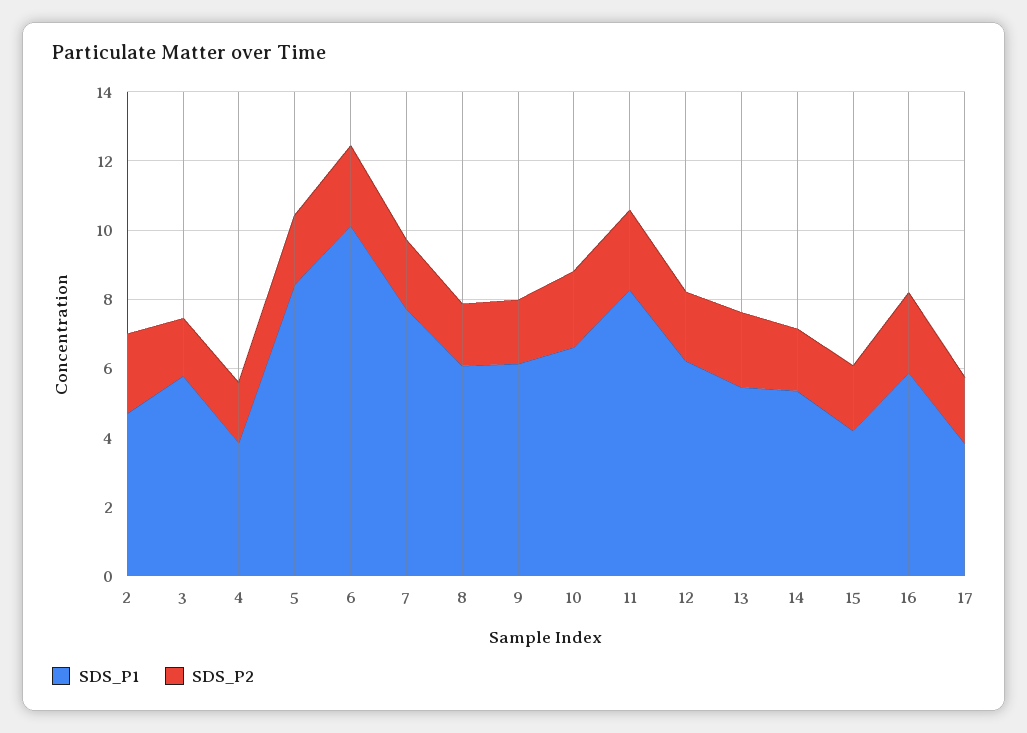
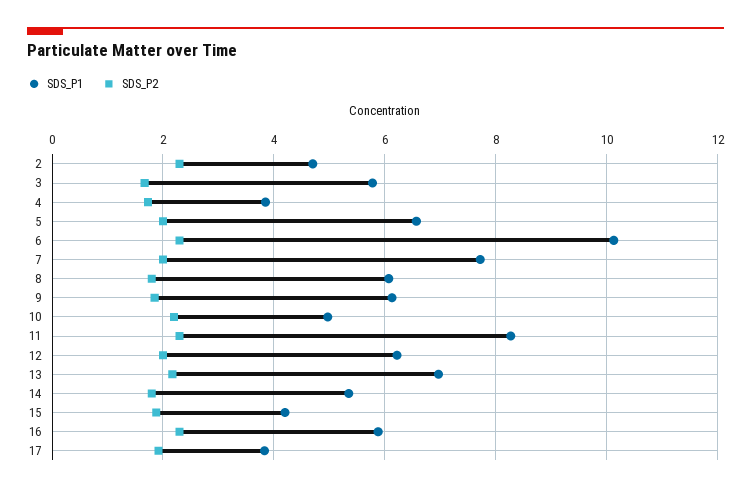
  {
    "SDS_P1": {
      "2": 4.8,
      "3": 5.8,
      "4": 3.8,
-     "5": 8.5,
+     "5": 6.6,
      "6": 10.2,
      "7": 7.8,
      "8": 6,
      "9": 6.2,
-     "10": 6.5,
+     "10": 5,
      "11": 8.2,
      "12": 6.2,
-     "13": 5.5,
+     "13": 7,
      "14": 5.4,
      "15": 4.2,
      "16": 5.8,
      "17": 3.8
    },
    "SDS_P2": {
      "2": 2.4,
      "3": 1.6,
      "4": 1.8,
      "5": 2,
      "6": 2.4,
      "7": 2,
      "8": 1.8,
      "9": 1.8,
      "10": 2.2,
      "11": 2.4,
      "12": 2,
      "13": 2.2,
      "14": 1.8,
      "15": 1.8,
      "16": 2.4,
      "17": 2
    }
  }

